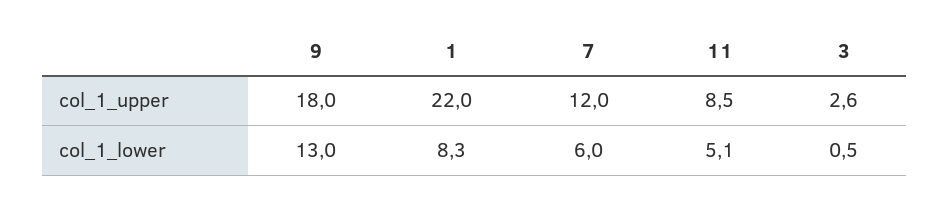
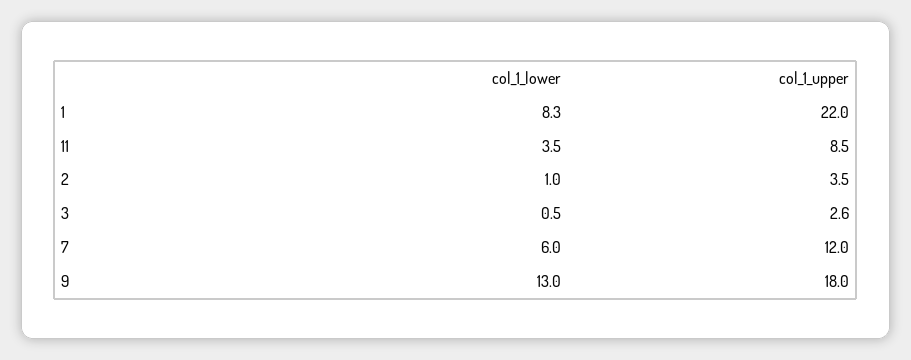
  {
    "9": {
      "col_1_upper": 18,
      "col_1_lower": 13
    },
    "1": {
      "col_1_upper": 22,
      "col_1_lower": 8.3
    },
    "7": {
      "col_1_upper": 12,
      "col_1_lower": 6
    },
    "11": {
      "col_1_upper": 8.5,
-     "col_1_lower": 5.1
+     "col_1_lower": 3.5
    },
    "3": {
      "col_1_upper": 2.6,
      "col_1_lower": 0.5
-   }
+   },
+   "2": {
+     "col_1_lower": 1,
+     "col_1_upper": 3.5
+   }
  }

